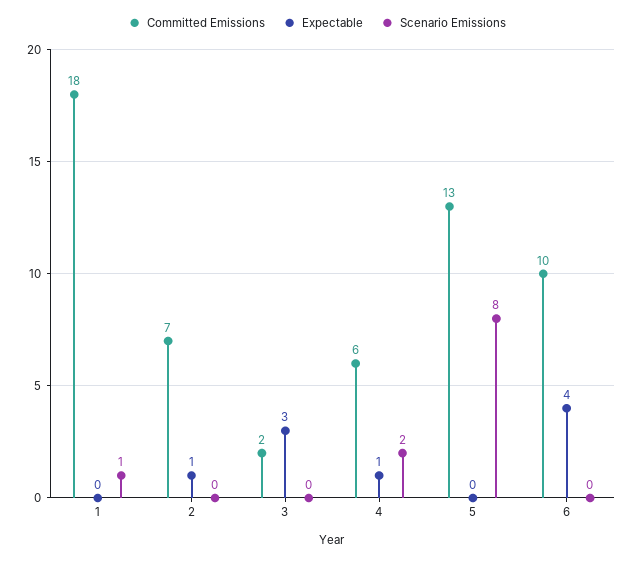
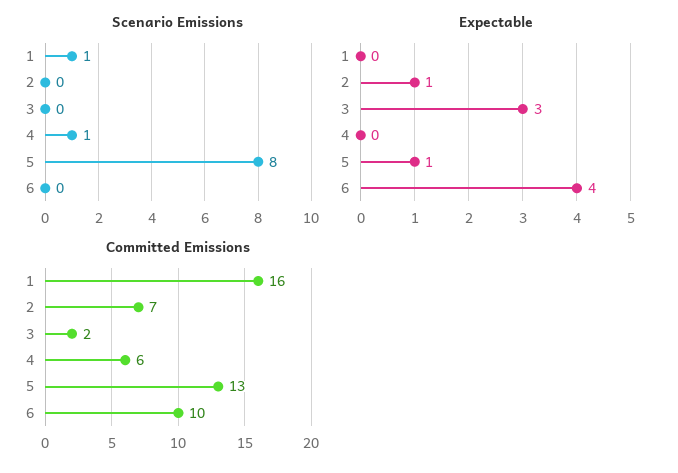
  {
    "Committed Emissions": {
-     "1": 18,
+     "1": 16,
      "2": 7,
      "3": 2,
      "4": 6,
      "5": 13,
      "6": 10
    },
    "Expectable": {
      "1": 0,
      "2": 1,
      "3": 3,
-     "4": 1,
+     "4": 0,
-     "5": 0,
+     "5": 1,
      "6": 4
    },
    "Scenario Emissions": {
      "1": 1,
      "2": 0,
      "3": 0,
-     "4": 2,
+     "4": 1,
      "5": 8,
      "6": 0
    }
  }

